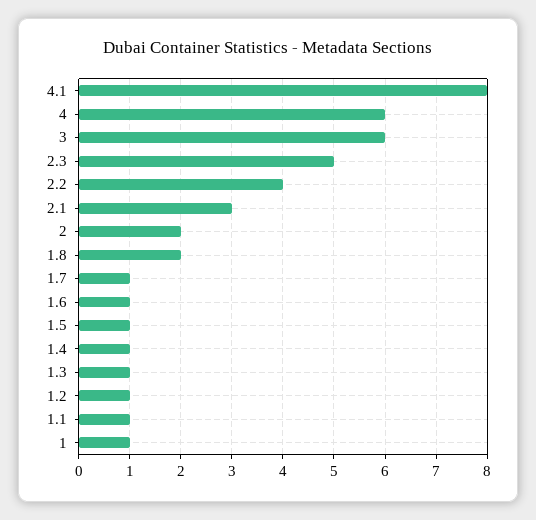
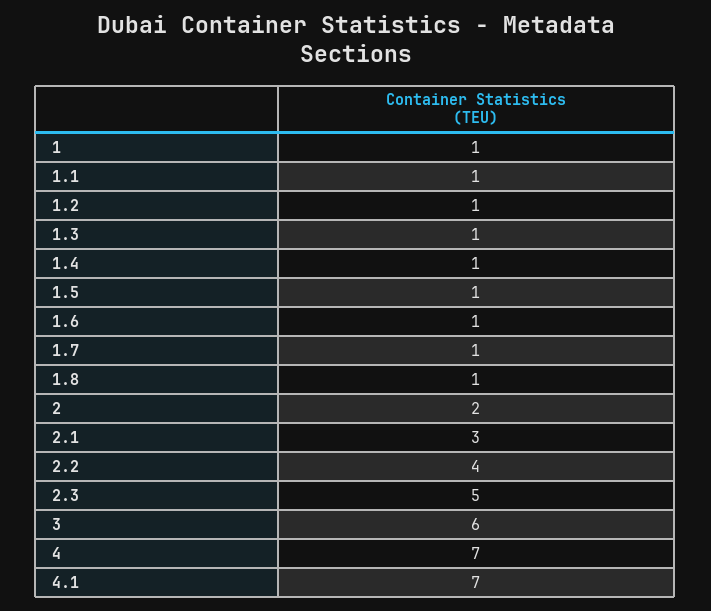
  {
-   "4.1": 8,
+   "4.1": 7,
-   "4": 6,
+   "4": 7,
    "3": 6,
    "2.3": 5,
    "2.2": 4,
    "2.1": 3,
    "2": 2,
-   "1.8": 2,
+   "1.8": 1,
    "1.7": 1,
    "1.6": 1,
    "1.5": 1,
    "1.4": 1,
    "1.3": 1,
    "1.2": 1,
    "1.1": 1,
    "1": 1
  }

